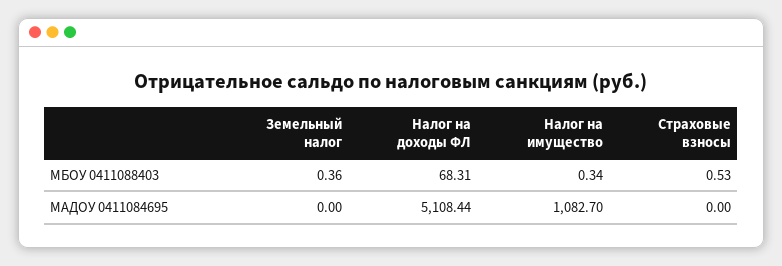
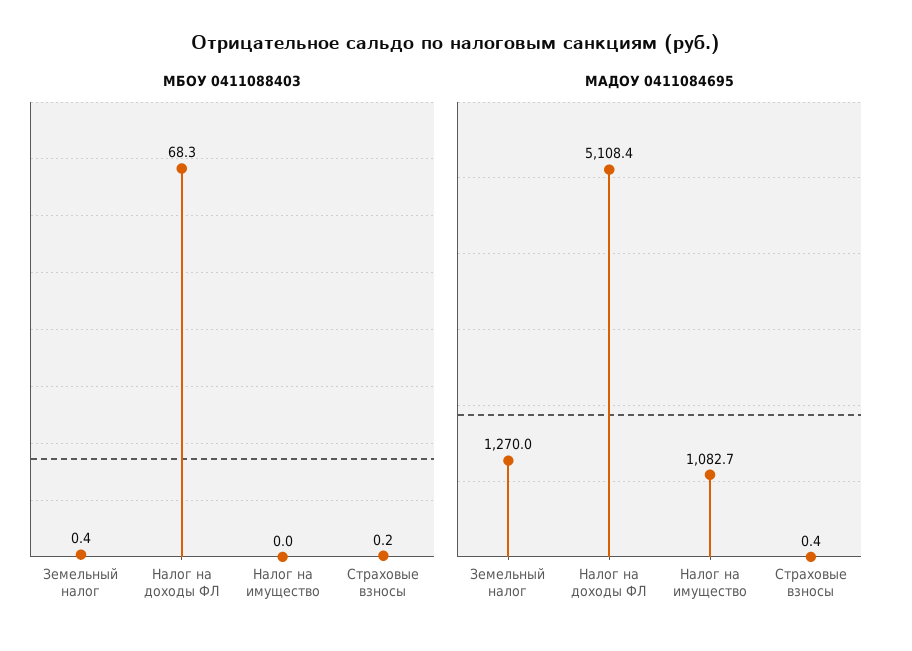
  {
    "МБОУ 0411088403": {
      "Земельный налог": 0.36,
      "Налог на доходы ФЛ": 68.31,
-     "Налог на имущество": 0.34,
+     "Налог на имущество": 0,
-     "Страховые взносы": 0.53
+     "Страховые взносы": 0.2
    },
    "МАДОУ 0411084695": {
-     "Земельный налог": 0,
+     "Земельный налог": 1270,
      "Налог на доходы ФЛ": 5108.44,
      "Налог на имущество": 1082.7,
-     "Страховые взносы": 0
+     "Страховые взносы": 0.4
    }
  }

